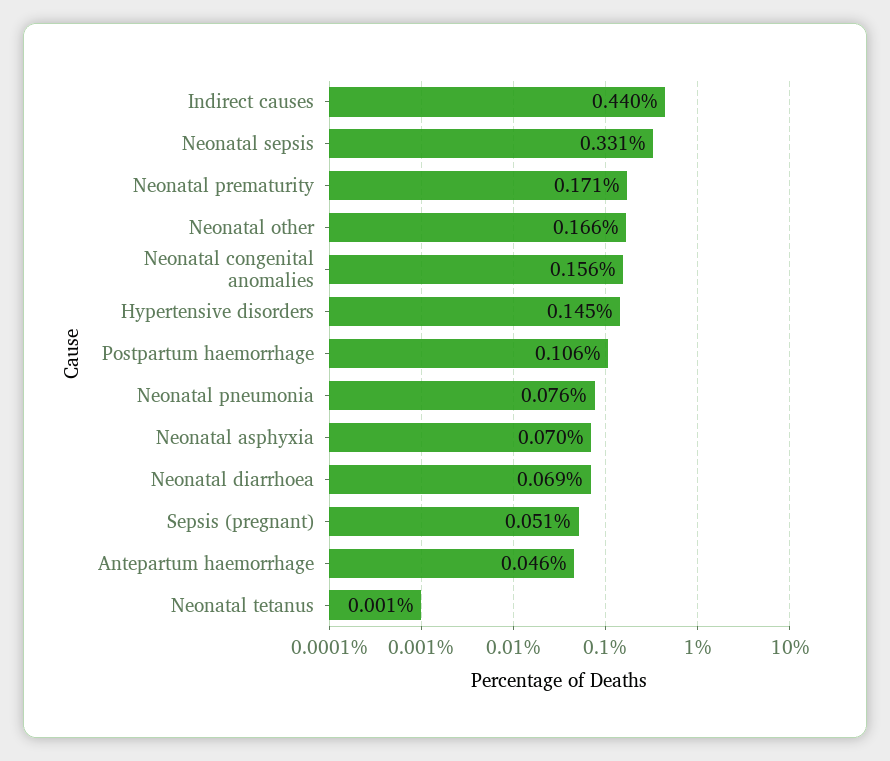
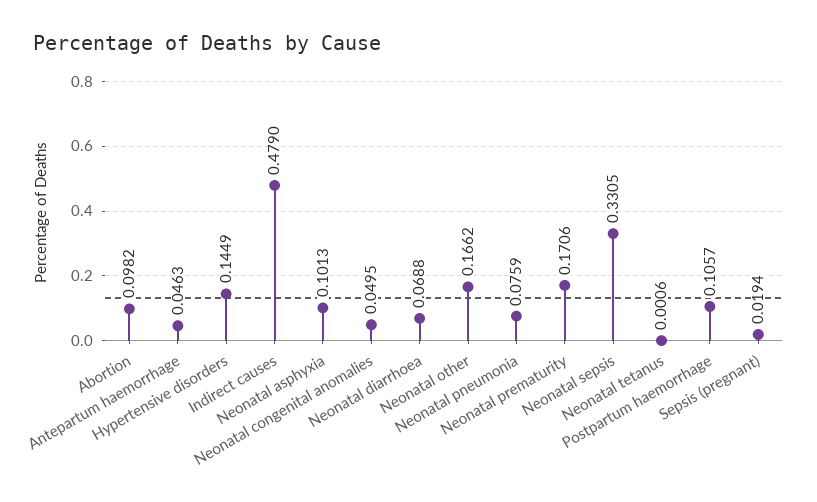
  {
-   "Indirect causes": 0.44,
+   "Indirect causes": 0.479,
    "Neonatal sepsis": 0.3305,
    "Neonatal prematurity": 0.1706,
    "Neonatal other": 0.1662,
-   "Neonatal congenital anomalies": 0.156,
+   "Neonatal congenital anomalies": 0.0495,
    "Hypertensive disorders": 0.1449,
    "Postpartum haemorrhage": 0.1057,
    "Neonatal pneumonia": 0.0759,
-   "Neonatal asphyxia": 0.07,
+   "Neonatal asphyxia": 0.1013,
    "Neonatal diarrhoea": 0.0688,
-   "Sepsis (pregnant)": 0.051,
+   "Sepsis (pregnant)": 0.0194,
    "Antepartum haemorrhage": 0.0463,
-   "Neonatal tetanus": 0.0006
+   "Neonatal tetanus": 0.0006,
+   "Abortion": 0.0982
  }

